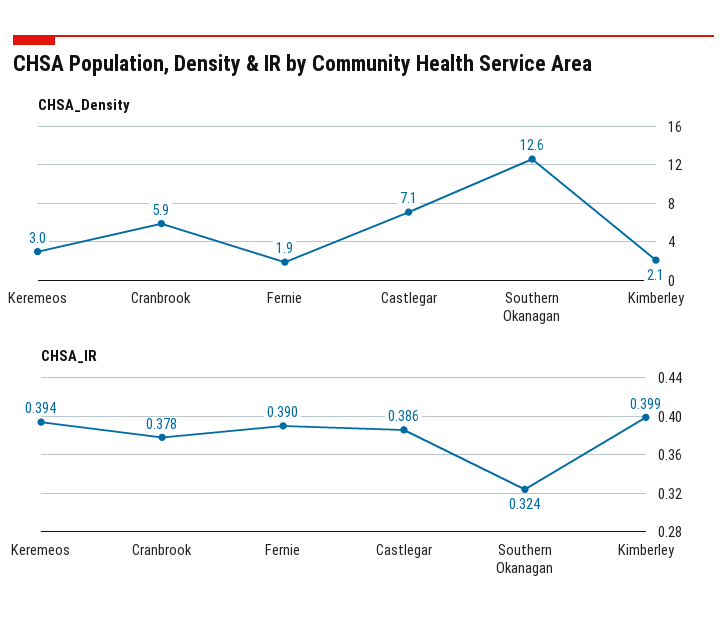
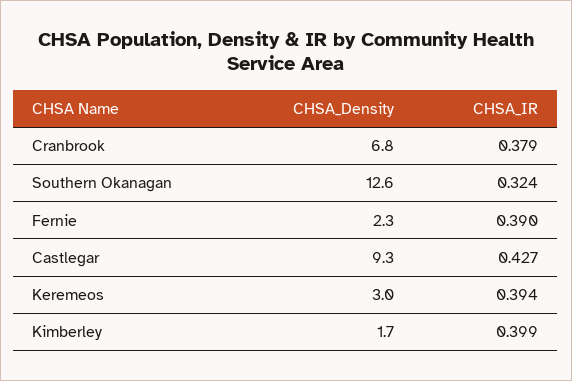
  {
    "CHSA_Density": {
      "Keremeos": 3,
-     "Cranbrook": 5.9,
+     "Cranbrook": 6.8,
-     "Fernie": 1.9,
+     "Fernie": 2.3,
-     "Castlegar": 7.1,
+     "Castlegar": 9.3,
      "Southern Okanagan": 12.6,
-     "Kimberley": 2.1
+     "Kimberley": 1.7
    },
    "CHSA_IR": {
      "Keremeos": 0.394,
-     "Cranbrook": 0.378,
+     "Cranbrook": 0.379,
      "Fernie": 0.39,
-     "Castlegar": 0.386,
+     "Castlegar": 0.427,
      "Southern Okanagan": 0.324,
      "Kimberley": 0.399
    }
  }

